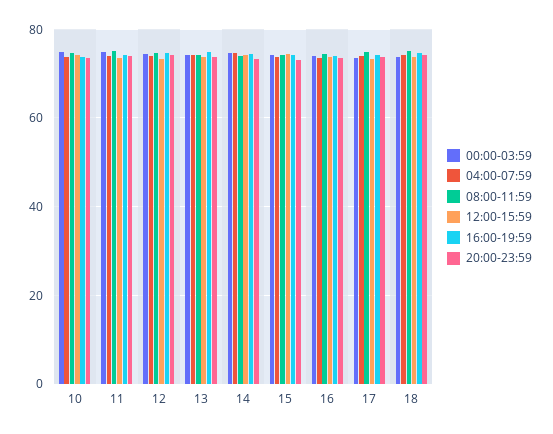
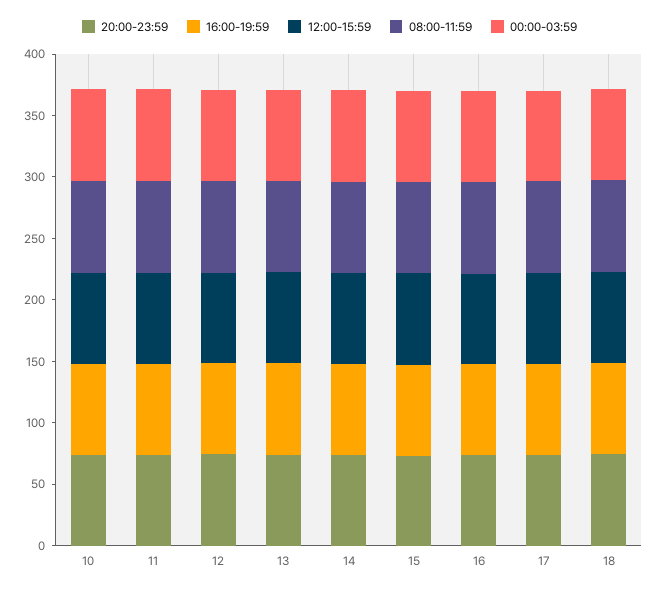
  {
    "00:00-03:59": {
      "10": 74,
      "11": 74,
      "12": 74,
      "13": 74,
      "14": 74,
      "15": 74,
      "16": 74,
      "17": 74,
      "18": 74
    },
-   "04:00-07:59": {
-     "10": 74,
-     "11": 74,
-     "12": 74,
-     "13": 74,
-     "14": 74,
-     "15": 74,
-     "16": 74,
-     "17": 74,
-     "18": 74
-   },
    "08:00-11:59": {
      "10": 74,
      "11": 76,
      "12": 74,
      "13": 74,
      "14": 74,
      "15": 74,
      "16": 74,
      "17": 74,
      "18": 76
    },
    "12:00-15:59": {
      "10": 74,
      "11": 74,
      "12": 74,
      "13": 74,
      "14": 74,
      "15": 74,
      "16": 74,
      "17": 74,
      "18": 74
    },
    "16:00-19:59": {
      "10": 74,
      "11": 74,
      "12": 74,
      "13": 74,
      "14": 74,
      "15": 74,
      "16": 74,
      "17": 74,
      "18": 74
    },
    "20:00-23:59": {
      "10": 74,
      "11": 74,
      "12": 74,
      "13": 74,
      "14": 74,
      "15": 74,
      "16": 74,
      "17": 74,
      "18": 74
    }
  }

